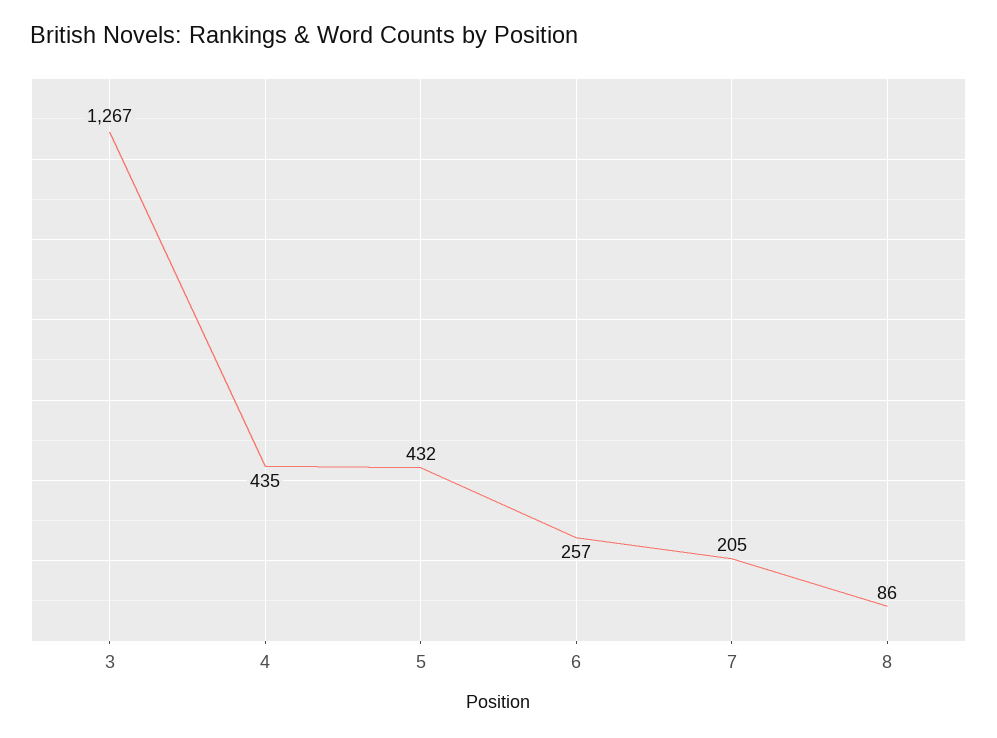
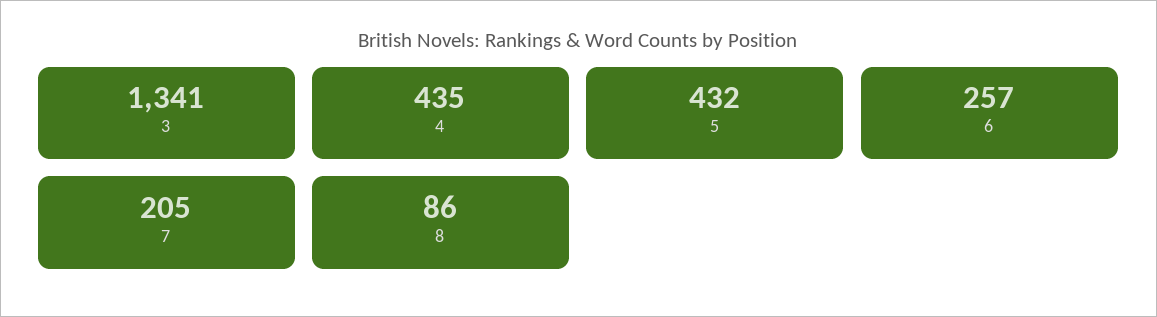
  {
-   "3": 1267,
+   "3": 1341,
    "4": 435,
    "5": 432,
    "6": 257,
    "7": 205,
    "8": 86
  }

